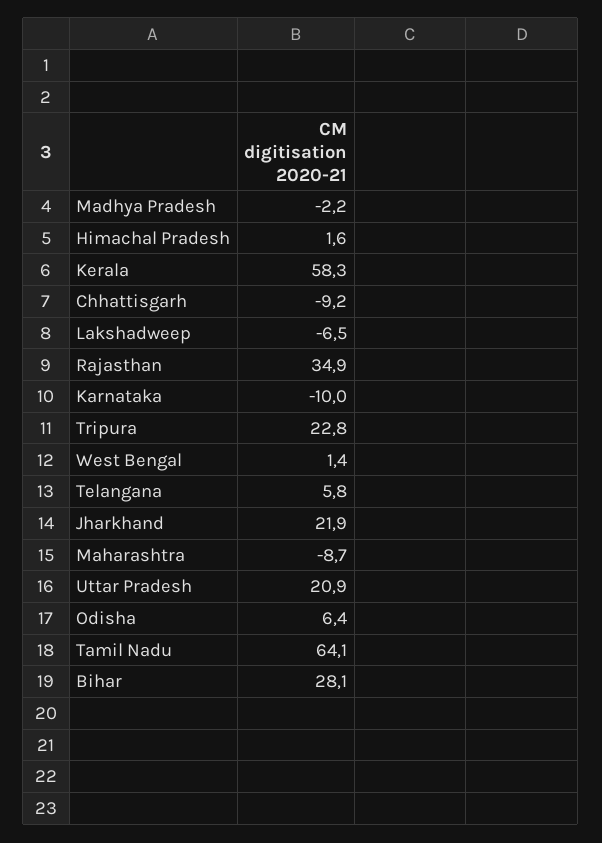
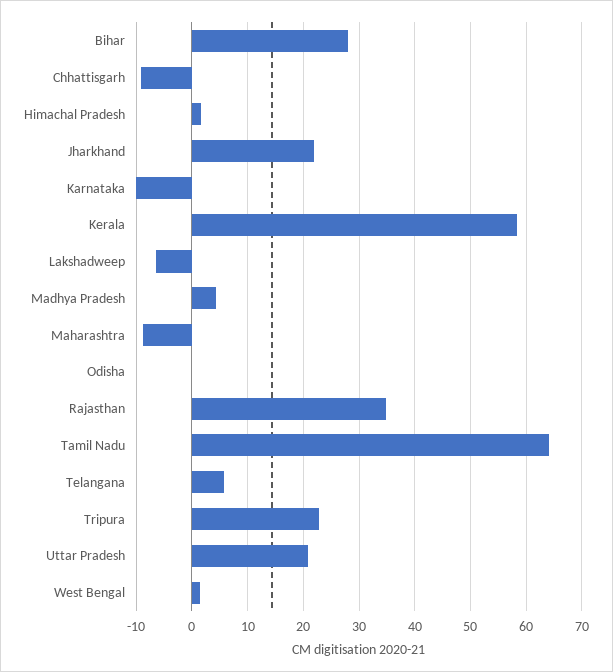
  {
-   "Madhya Pradesh": -2.2,
+   "Madhya Pradesh": 4,
    "Himachal Pradesh": 1.6,
    "Kerala": 58.3,
    "Chhattisgarh": -9.2,
    "Lakshadweep": -6.5,
    "Rajasthan": 34.9,
    "Karnataka": -10,
    "Tripura": 22.8,
    "West Bengal": 1.4,
    "Telangana": 5.8,
    "Jharkhand": 21.9,
    "Maharashtra": -8.7,
    "Uttar Pradesh": 20.9,
-   "Odisha": 6.4,
+   "Odisha": 0,
    "Tamil Nadu": 64.1,
    "Bihar": 28.1
  }

